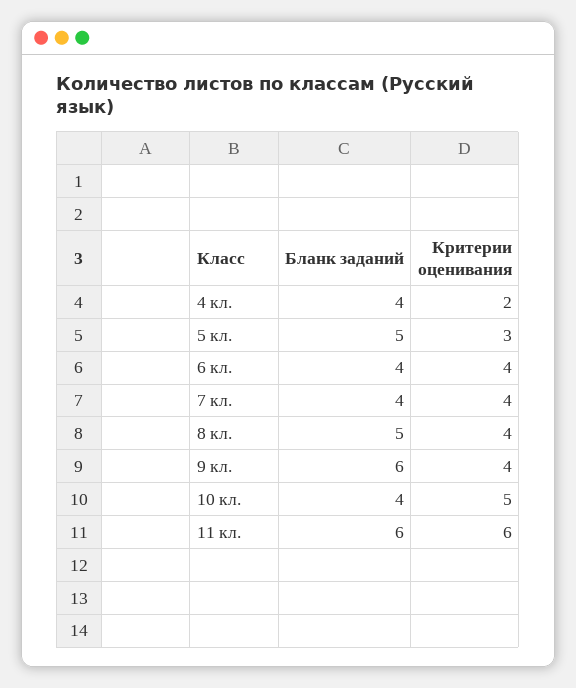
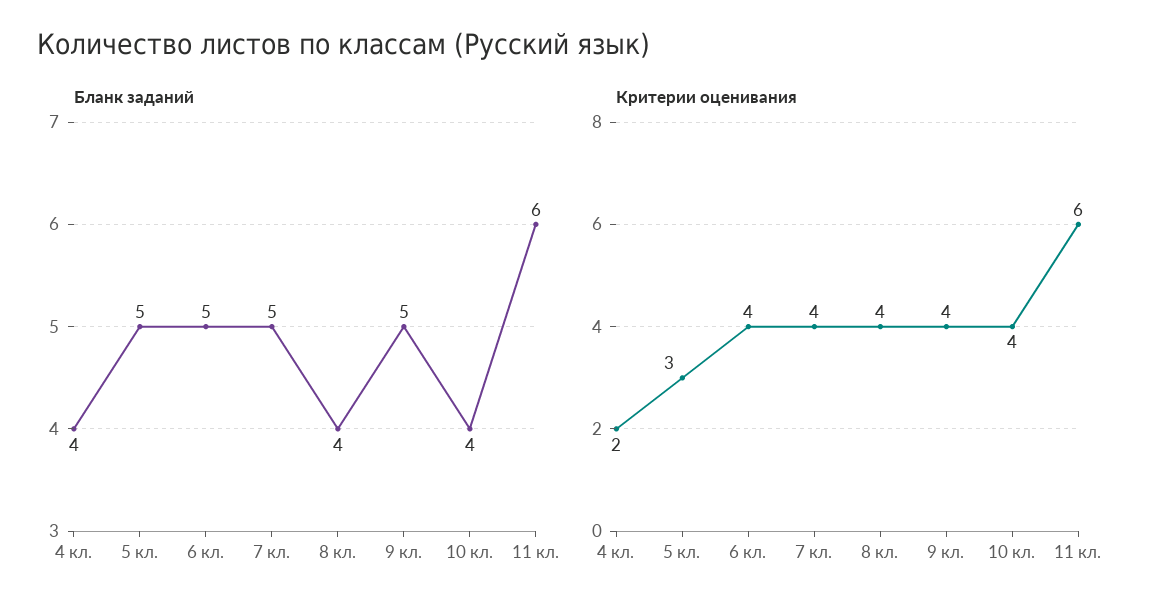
  {
    "Бланк заданий": {
      "4 кл.": 4,
      "5 кл.": 5,
-     "6 кл.": 4,
+     "6 кл.": 5,
-     "7 кл.": 4,
+     "7 кл.": 5,
-     "8 кл.": 5,
+     "8 кл.": 4,
-     "9 кл.": 6,
+     "9 кл.": 5,
      "10 кл.": 4,
      "11 кл.": 6
    },
    "Критерии оценивания": {
      "4 кл.": 2,
      "5 кл.": 3,
      "6 кл.": 4,
      "7 кл.": 4,
      "8 кл.": 4,
      "9 кл.": 4,
-     "10 кл.": 5,
+     "10 кл.": 4,
      "11 кл.": 6
    }
  }

